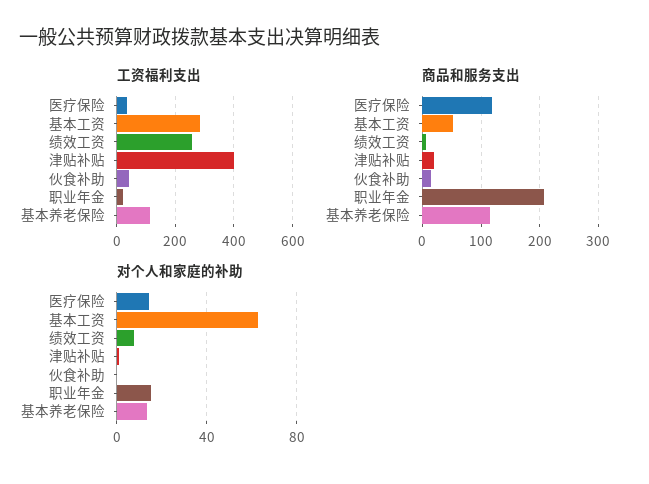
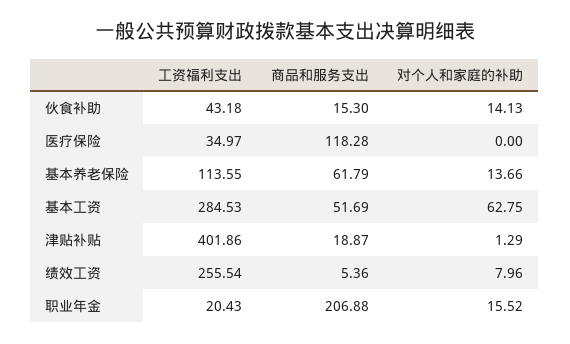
  {
    "工资福利支出": {
      "医疗保险": 34.97,
      "基本工资": 284.53,
      "绩效工资": 255.54,
      "津贴补贴": 401.86,
      "伙食补助": 43.18,
      "职业年金": 20.43,
      "基本养老保险": 113.55
    },
    "商品和服务支出": {
      "医疗保险": 118.28,
      "基本工资": 51.69,
      "绩效工资": 5.36,
      "津贴补贴": 18.87,
      "伙食补助": 15.3,
      "职业年金": 206.88,
-     "基本养老保险": 120
+     "基本养老保险": 61.79
    },
    "对个人和家庭的补助": {
-     "医疗保险": 15,
+     "医疗保险": 0,
      "基本工资": 62.75,
      "绩效工资": 7.96,
      "津贴补贴": 1.29,
-     "伙食补助": 0,
+     "伙食补助": 14.13,
      "职业年金": 15.52,
      "基本养老保险": 13.66
    }
  }

